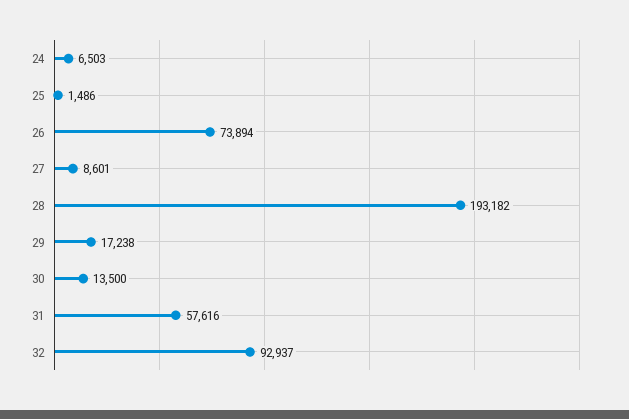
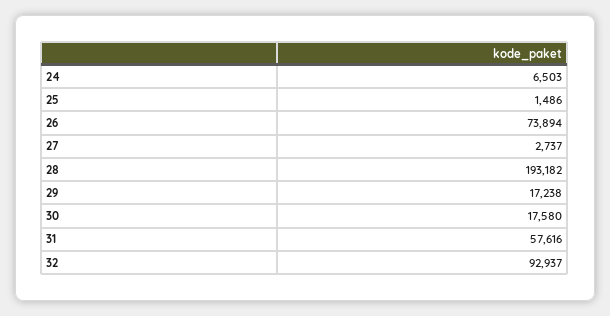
  {
    "24": 6503,
    "25": 1486,
    "26": 73894,
-   "27": 8601,
+   "27": 2737,
    "28": 193182,
    "29": 17238,
-   "30": 13500,
+   "30": 17580,
    "31": 57616,
    "32": 92937
  }

